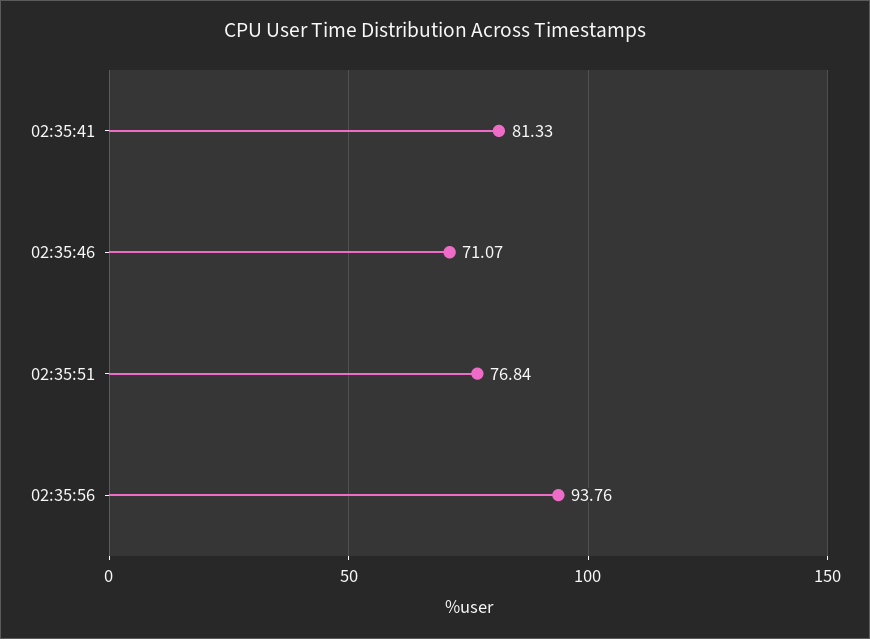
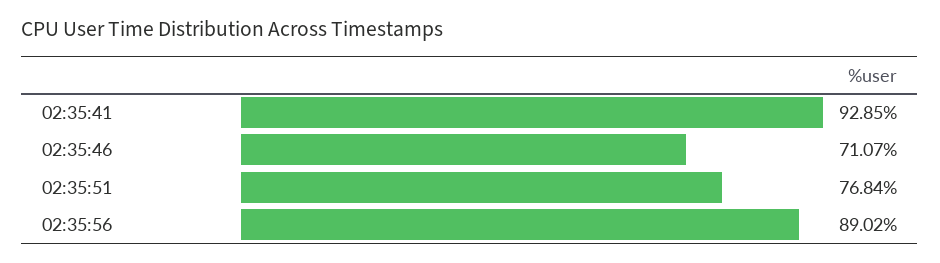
  {
-   "02:35:41": 81.33,
+   "02:35:41": 92.85,
    "02:35:46": 71.07,
    "02:35:51": 76.84,
-   "02:35:56": 93.76
+   "02:35:56": 89.02
  }

